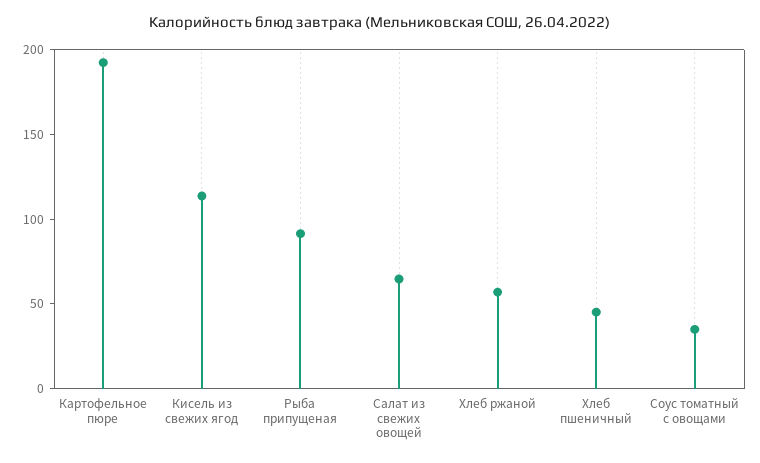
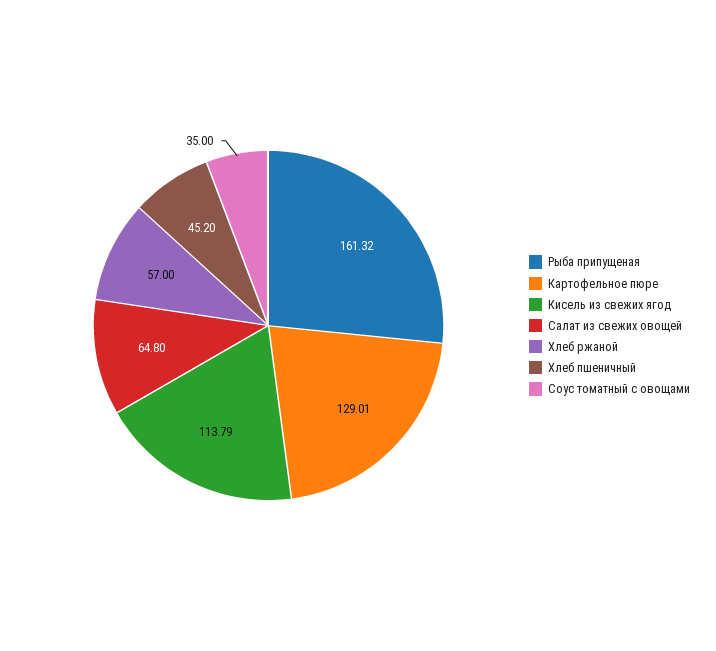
  {
-   "Картофельное пюре": 190,
+   "Картофельное пюре": 129.01,
    "Кисель из свежих ягод": 113.79,
-   "Рыба припущеная": 90,
+   "Рыба припущеная": 161.32,
    "Салат из свежих овощей": 64.8,
    "Хлеб ржаной": 57,
    "Хлеб пшеничный": 45.2,
    "Соус томатный с овощами": 35
  }

